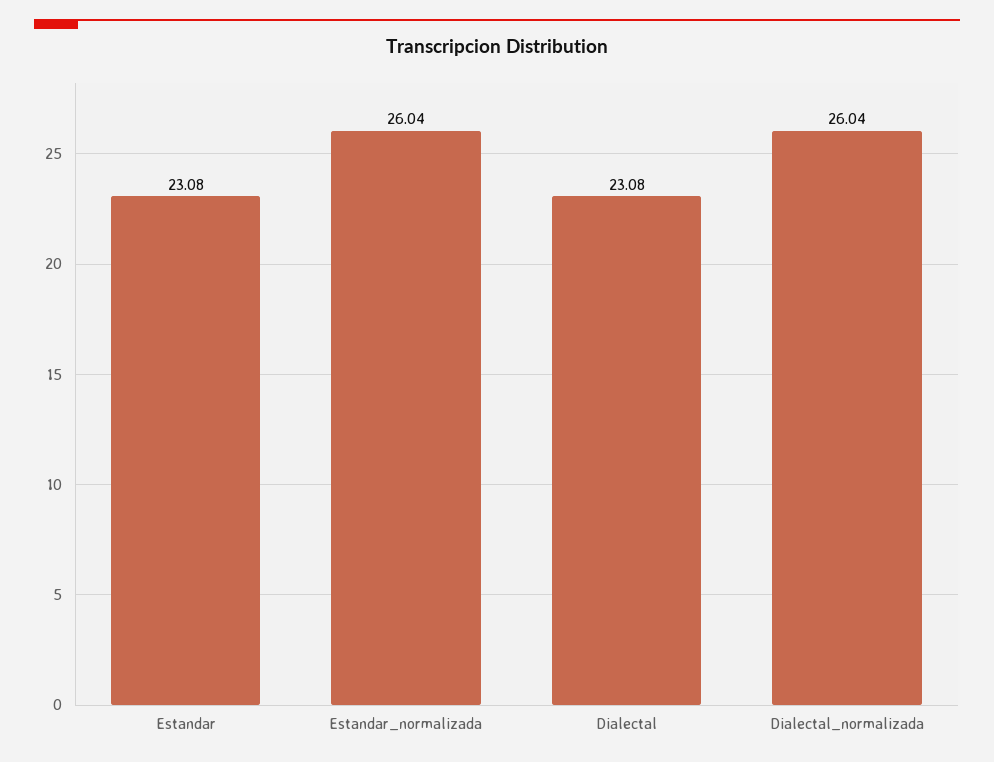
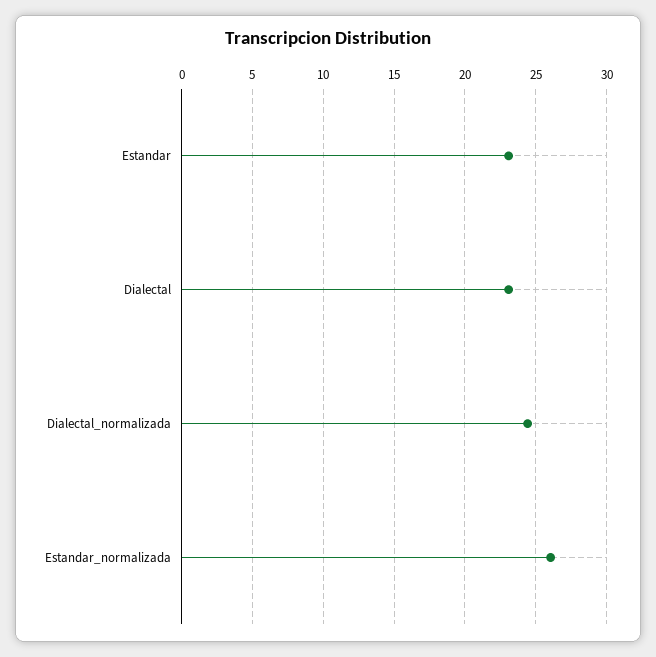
  {
    "Estandar": 23.08,
    "Estandar_normalizada": 26.04,
    "Dialectal": 23.08,
-   "Dialectal_normalizada": 26.04
+   "Dialectal_normalizada": 24.5
  }

